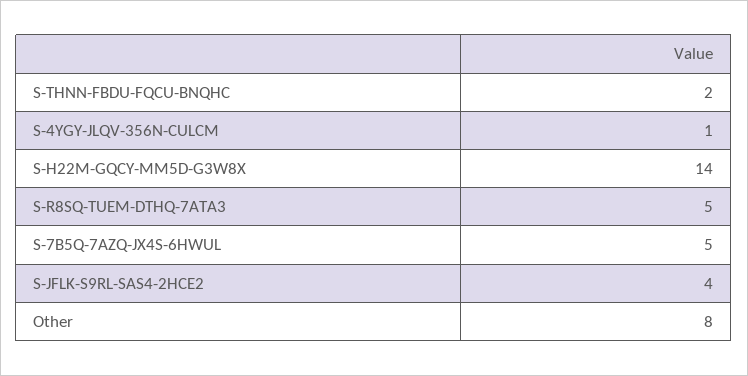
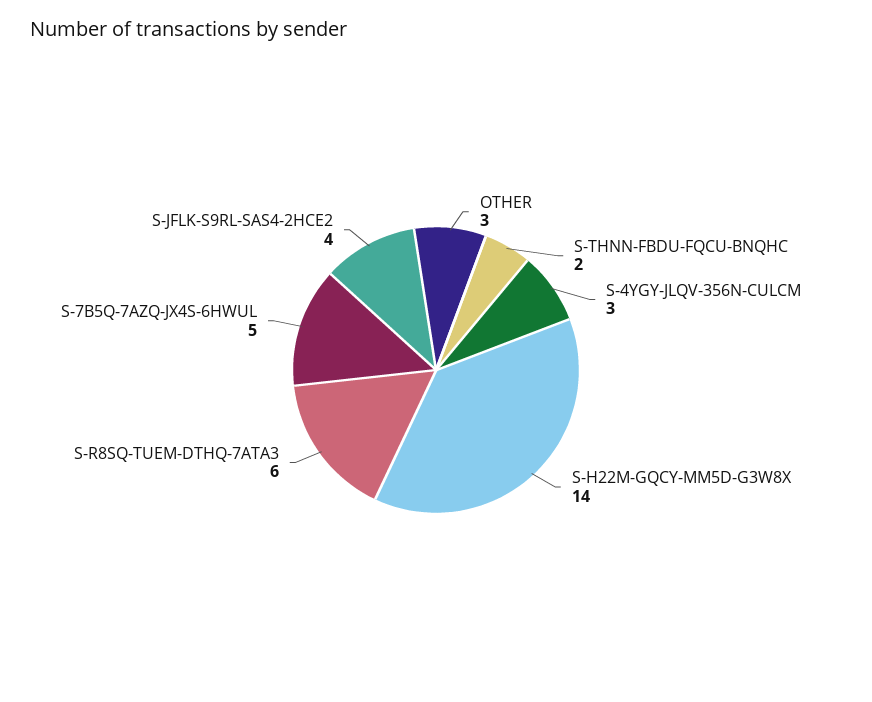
  {
    "S-THNN-FBDU-FQCU-BNQHC": 2,
-   "S-4YGY-JLQV-356N-CULCM": 1,
+   "S-4YGY-JLQV-356N-CULCM": 3,
    "S-H22M-GQCY-MM5D-G3W8X": 14,
-   "S-R8SQ-TUEM-DTHQ-7ATA3": 5,
+   "S-R8SQ-TUEM-DTHQ-7ATA3": 6,
    "S-7B5Q-7AZQ-JX4S-6HWUL": 5,
    "S-JFLK-S9RL-SAS4-2HCE2": 4,
-   "Other": 8
+   "Other": 3
  }

